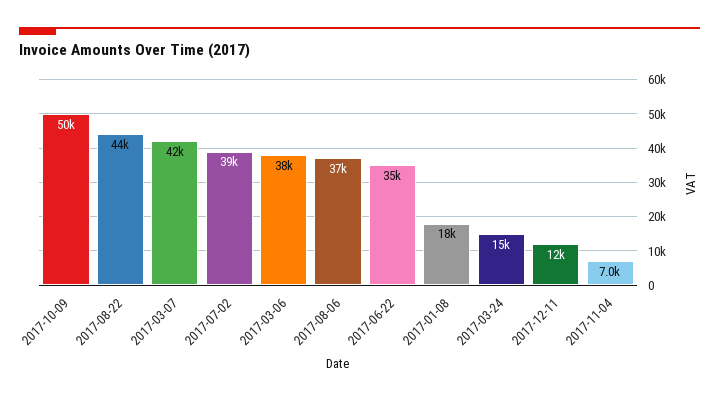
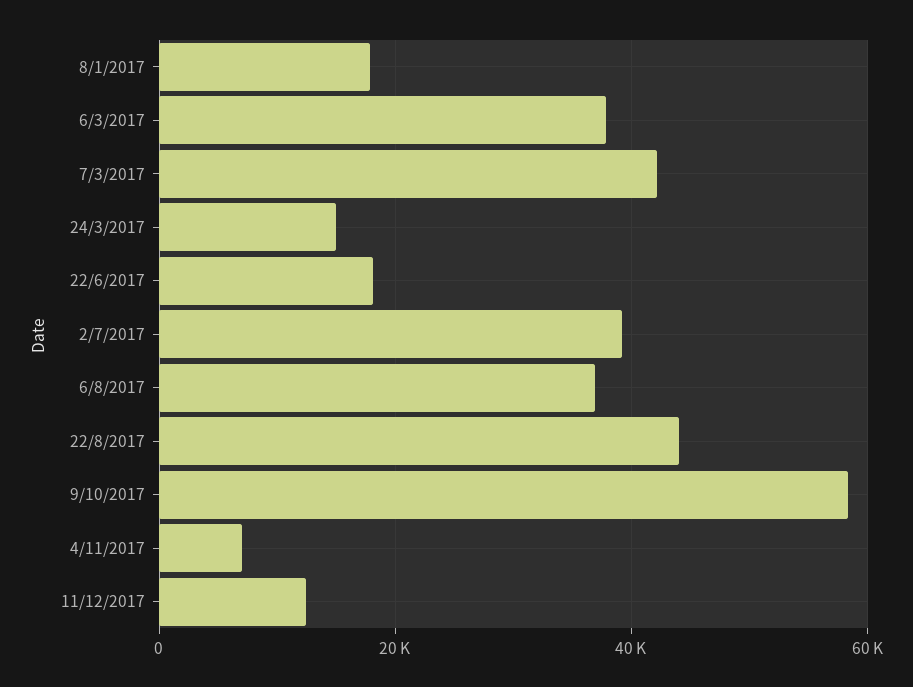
  {
-   "2017-10-09": 50000,
+   "2017-10-09": 58000,
    "2017-08-22": 44000,
    "2017-03-07": 42000,
    "2017-07-02": 39000,
    "2017-03-06": 38000,
    "2017-08-06": 37000,
-   "2017-06-22": 35000,
+   "2017-06-22": 18000,
    "2017-01-08": 18000,
    "2017-03-24": 15000,
    "2017-12-11": 12000,
    "2017-11-04": 7000
  }

